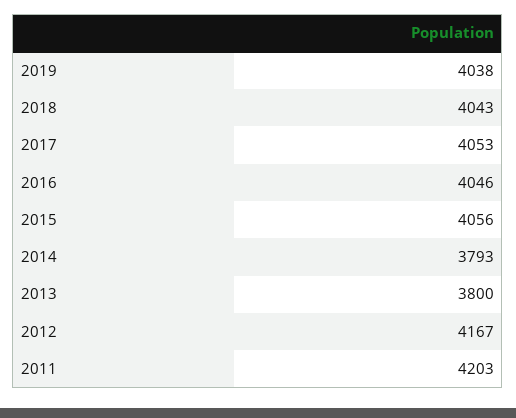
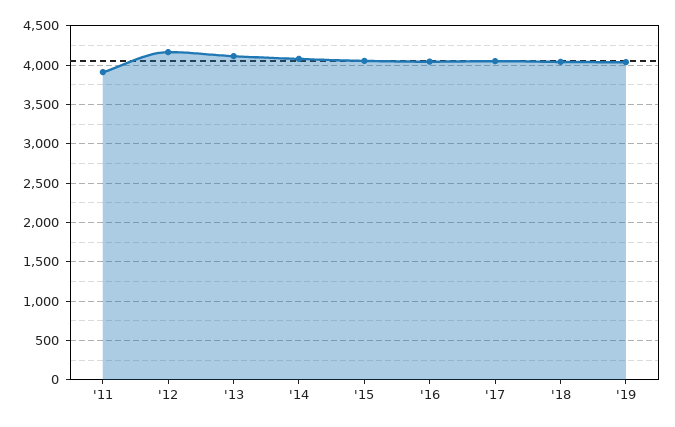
  {
    "2019": 4038,
    "2018": 4043,
    "2017": 4053,
    "2016": 4046,
    "2015": 4056,
-   "2014": 3793,
+   "2014": 4100,
-   "2013": 3800,
+   "2013": 4100,
    "2012": 4167,
-   "2011": 4203
+   "2011": 3900
  }

